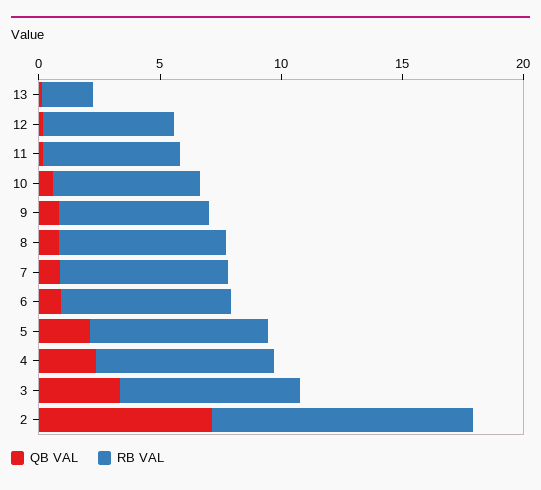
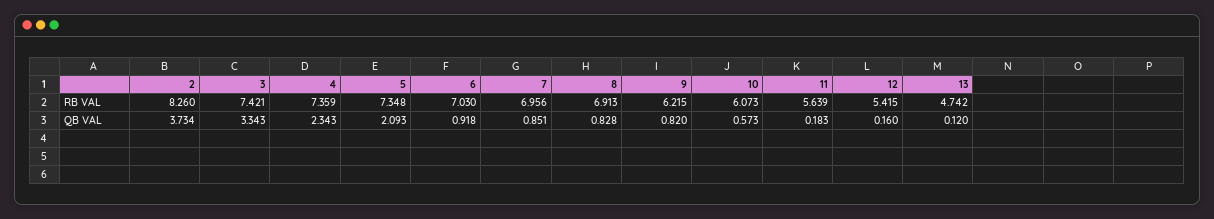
  {
    "QB VAL": {
      "13": 0.12,
      "12": 0.16,
      "11": 0.183,
      "10": 0.573,
      "9": 0.82,
      "8": 0.828,
      "7": 0.851,
      "6": 0.918,
      "5": 2.093,
      "4": 2.343,
      "3": 3.343,
-     "2": 7
+     "2": 3.734
    },
    "RB VAL": {
-     "13": 2,
+     "13": 4.742,
      "12": 5.415,
      "11": 5.639,
      "10": 6.073,
      "9": 6.215,
      "8": 6.913,
      "7": 6.956,
      "6": 7.03,
      "5": 7.348,
      "4": 7.359,
      "3": 7.421,
-     "2": 11
+     "2": 8.26
    }
  }

